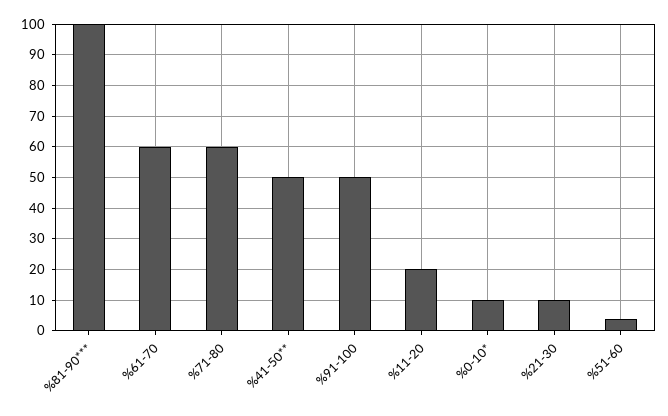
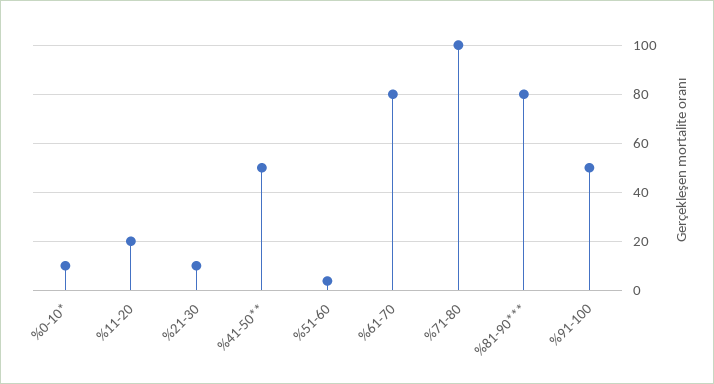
  {
-   "%81-90***": 100,
+   "%81-90***": 80,
-   "%61-70": 60,
+   "%61-70": 80,
-   "%71-80": 60,
+   "%71-80": 100,
    "%41-50**": 50,
    "%91-100": 50,
    "%11-20": 20,
    "%0-10*": 10,
    "%21-30": 10,
    "%51-60": 4
  }

